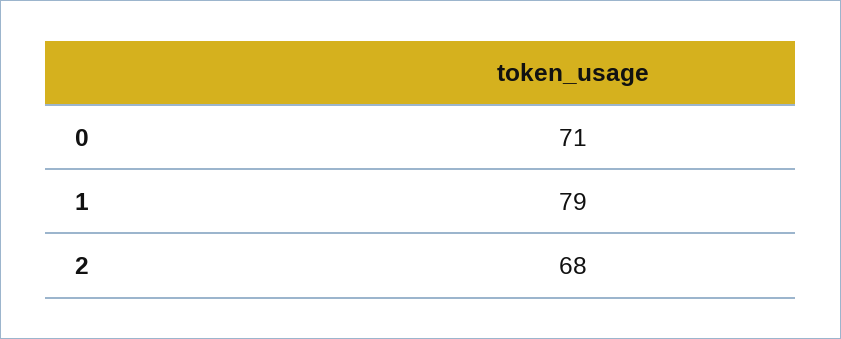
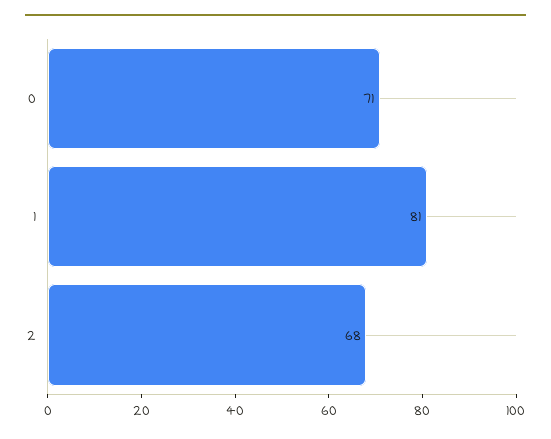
  {
    "0": 71,
-   "1": 79,
+   "1": 81,
    "2": 68
  }

